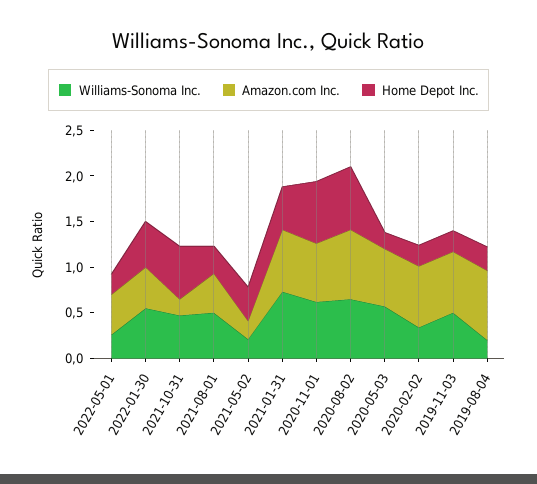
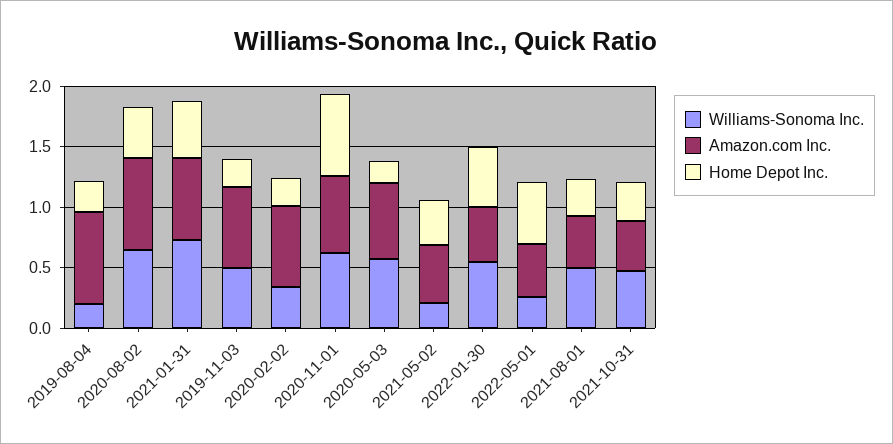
  {
    "Williams-Sonoma Inc.": {
      "2022-05-01": 0.3,
      "2022-01-30": 0.6,
      "2021-10-31": 0.5,
      "2021-08-01": 0.5,
      "2021-05-02": 0.2,
      "2021-01-31": 0.7,
      "2020-11-01": 0.6,
      "2020-08-02": 0.7,
      "2020-05-03": 0.6,
      "2020-02-02": 0.3,
      "2019-11-03": 0.5,
      "2019-08-04": 0.2
    },
    "Amazon.com Inc.": {
      "2022-05-01": 0.4,
      "2022-01-30": 0.5,
-     "2021-10-31": 0.2,
+     "2021-10-31": 0.4,
      "2021-08-01": 0.4,
-     "2021-05-02": 0.2,
+     "2021-05-02": 0.5,
      "2021-01-31": 0.7,
      "2020-11-01": 0.6,
      "2020-08-02": 0.8,
      "2020-05-03": 0.6,
      "2020-02-02": 0.7,
      "2019-11-03": 0.7,
      "2019-08-04": 0.8
    },
    "Home Depot Inc.": {
-     "2022-05-01": 0.2,
+     "2022-05-01": 0.5,
      "2022-01-30": 0.5,
-     "2021-10-31": 0.6,
+     "2021-10-31": 0.3,
      "2021-08-01": 0.3,
      "2021-05-02": 0.4,
      "2021-01-31": 0.5,
      "2020-11-01": 0.7,
-     "2020-08-02": 0.7,
+     "2020-08-02": 0.4,
      "2020-05-03": 0.2,
      "2020-02-02": 0.2,
      "2019-11-03": 0.2,
      "2019-08-04": 0.3
    }
  }

